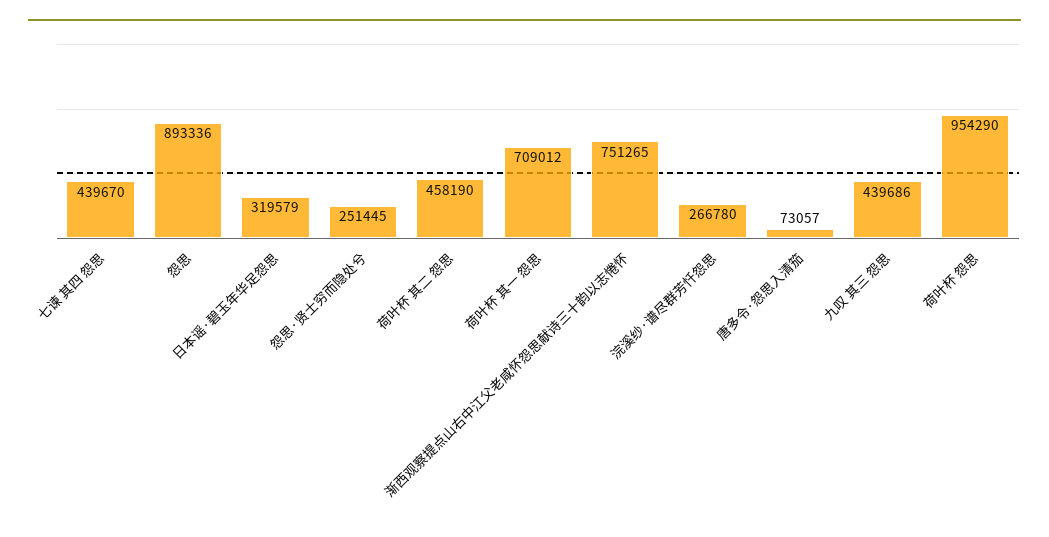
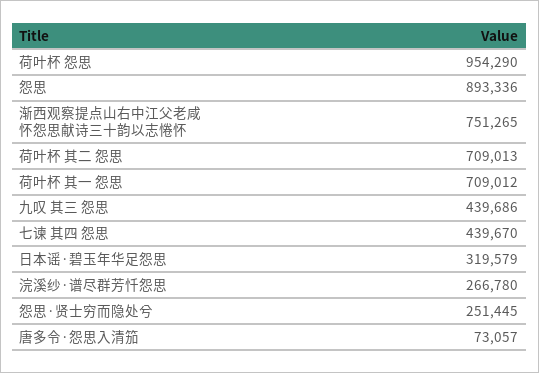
  {
    "七谏 其四 怨思": 439670,
    "怨思": 893336,
    "日本谣·碧玉年华足怨思": 319579,
    "怨思·贤士穷而隐处兮": 251445,
-   "荷叶杯 其二 怨思": 458190,
+   "荷叶杯 其二 怨思": 709013,
    "荷叶杯 其一 怨思": 709012,
    "渐西观察提点山右中江父老咸怀怨思献诗三十韵以志惓怀": 751265,
    "浣溪纱·谱尽群芳忏怨思": 266780,
    "唐多令·怨思入清笳": 73057,
    "九叹 其三 怨思": 439686,
    "荷叶杯 怨思": 954290
  }

